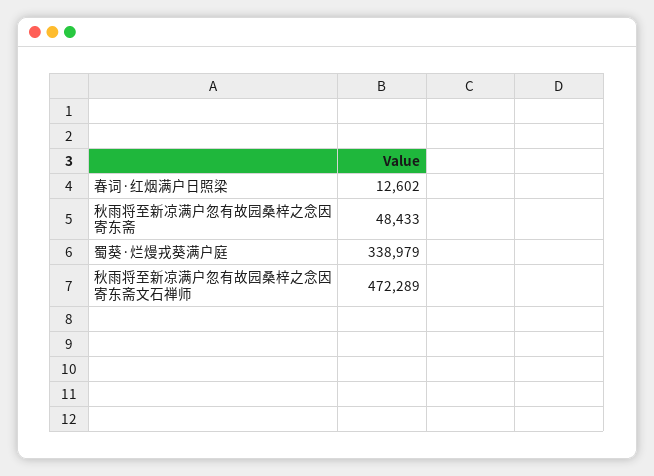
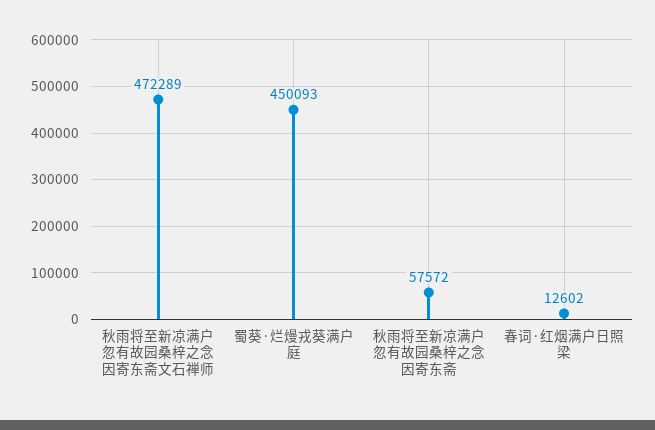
  {
    "春词·红烟满户日照梁": 12602,
-   "秋雨将至新凉满户忽有故园桑梓之念因寄东斋": 48433,
+   "秋雨将至新凉满户忽有故园桑梓之念因寄东斋": 57572,
-   "蜀葵·烂熳戎葵满户庭": 338979,
+   "蜀葵·烂熳戎葵满户庭": 450093,
    "秋雨将至新凉满户忽有故园桑梓之念因寄东斋文石禅师": 472289
  }

